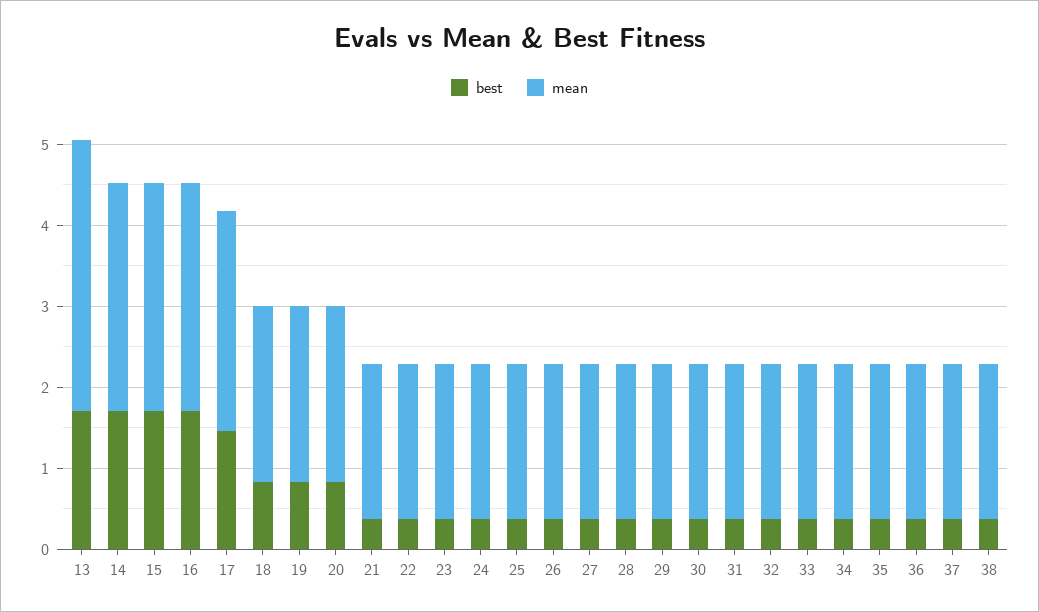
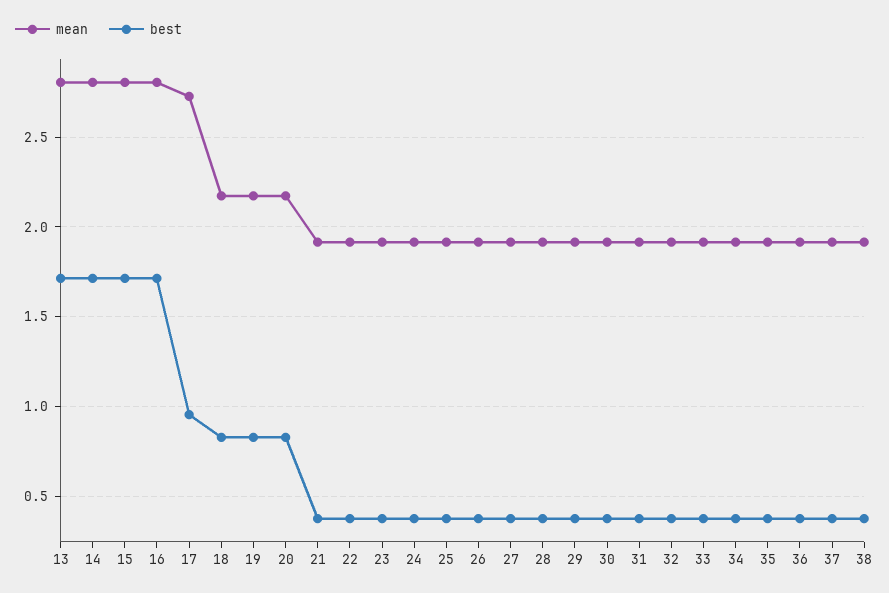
  {
    "best": {
      "13": 1.7,
      "14": 1.7,
      "15": 1.7,
      "16": 1.7,
-     "17": 1.4,
+     "17": 0.95,
      "18": 0.85,
      "19": 0.85,
      "20": 0.85,
      "21": 0.4,
      "22": 0.4,
      "23": 0.4,
      "24": 0.4,
      "25": 0.4,
      "26": 0.4,
      "27": 0.4,
      "28": 0.4,
      "29": 0.4,
      "30": 0.4,
      "31": 0.4,
      "32": 0.4,
      "33": 0.4,
      "34": 0.4,
      "35": 0.4,
      "36": 0.4,
      "37": 0.4,
      "38": 0.4
    },
    "mean": {
-     "13": 3.4,
+     "13": 2.8,
      "14": 2.8,
      "15": 2.8,
      "16": 2.8,
      "17": 2.75,
      "18": 2.15,
      "19": 2.15,
      "20": 2.15,
      "21": 1.9,
      "22": 1.9,
      "23": 1.9,
      "24": 1.9,
      "25": 1.9,
      "26": 1.9,
      "27": 1.9,
      "28": 1.9,
      "29": 1.9,
      "30": 1.9,
      "31": 1.9,
      "32": 1.9,
      "33": 1.9,
      "34": 1.9,
      "35": 1.9,
      "36": 1.9,
      "37": 1.9,
      "38": 1.9
    }
  }

